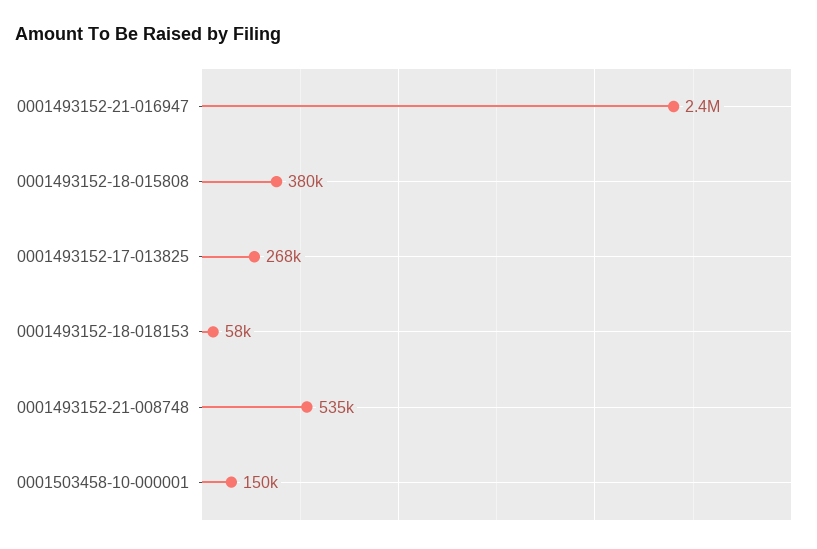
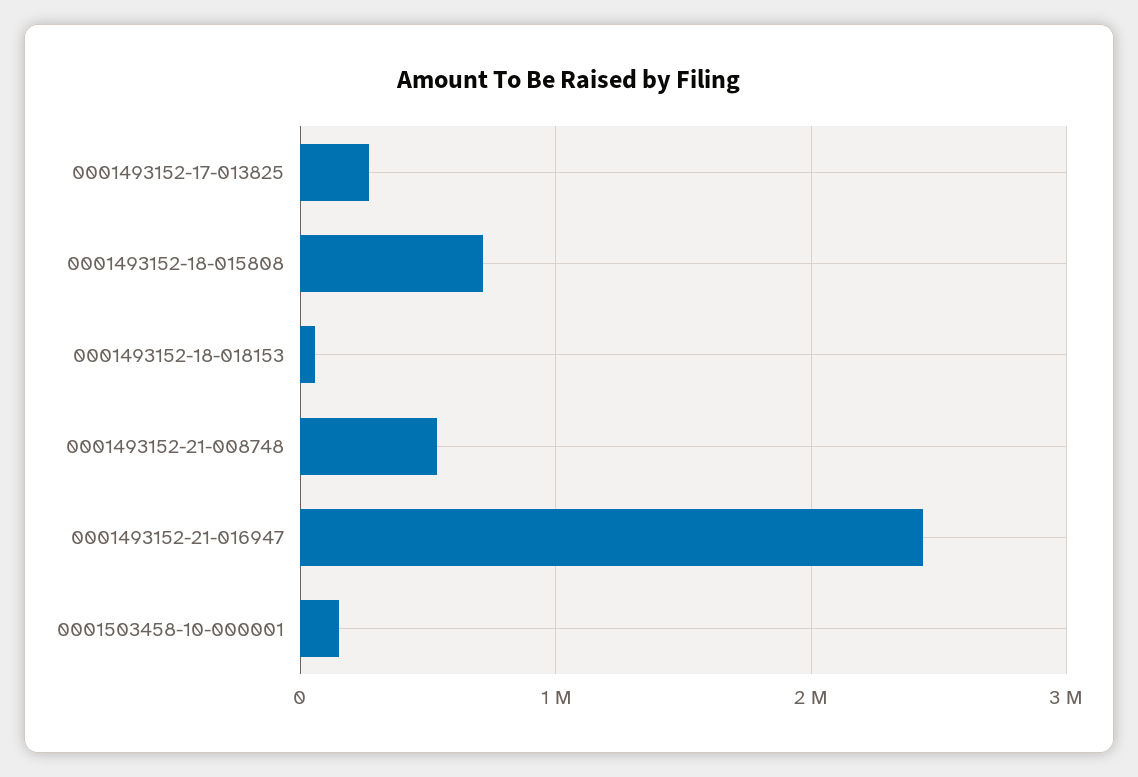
  {
    "0001493152-21-016947": 2400000,
-   "0001493152-18-015808": 380000,
+   "0001493152-18-015808": 700000,
    "0001493152-17-013825": 268000,
    "0001493152-18-018153": 58000,
    "0001493152-21-008748": 535000,
    "0001503458-10-000001": 150000
  }

